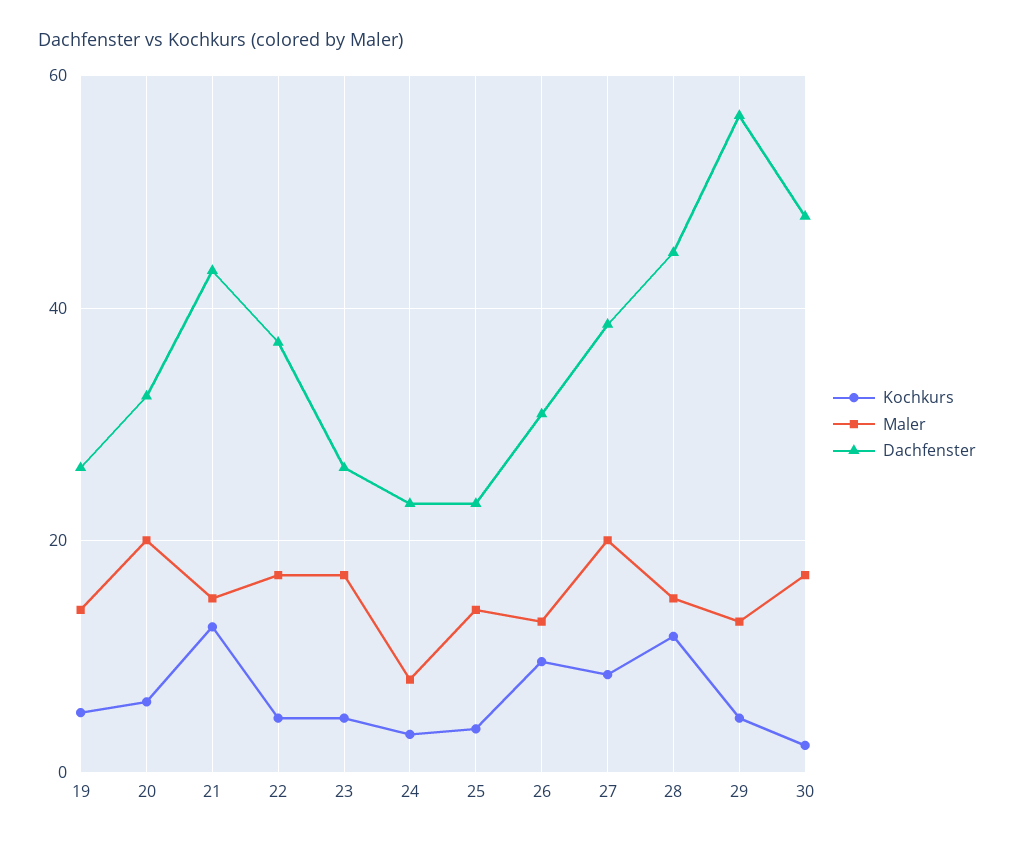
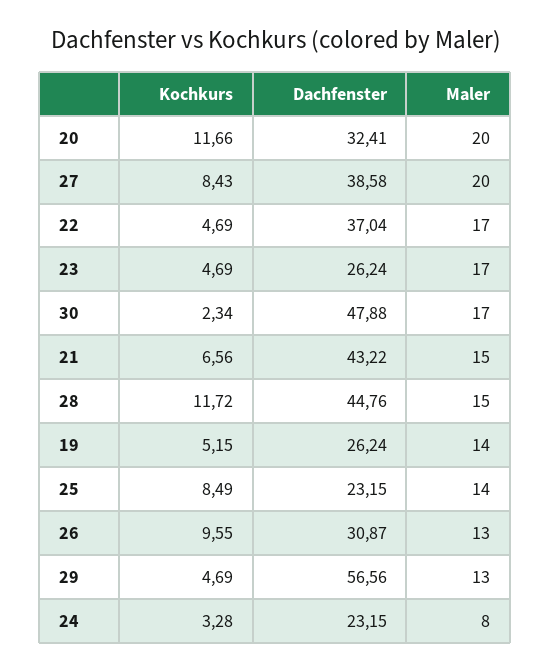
  {
    "Kochkurs": {
      "19": 5.15,
-     "20": 6,
+     "20": 11.66,
-     "21": 12,
+     "21": 6.56,
      "22": 4.69,
      "23": 4.69,
      "24": 3.28,
-     "25": 4,
+     "25": 8.49,
      "26": 9.55,
      "27": 8.43,
      "28": 11.72,
      "29": 4.69,
      "30": 2.34
    },
    "Maler": {
      "19": 14,
      "20": 20,
      "21": 15,
      "22": 17,
      "23": 17,
      "24": 8,
      "25": 14,
      "26": 13,
      "27": 20,
      "28": 15,
      "29": 13,
      "30": 17
    },
    "Dachfenster": {
      "19": 26.24,
      "20": 32.41,
      "21": 43.22,
      "22": 37.04,
      "23": 26.24,
      "24": 23.15,
      "25": 23.15,
      "26": 30.87,
      "27": 38.58,
      "28": 44.76,
      "29": 56.56,
      "30": 47.88
    }
  }

